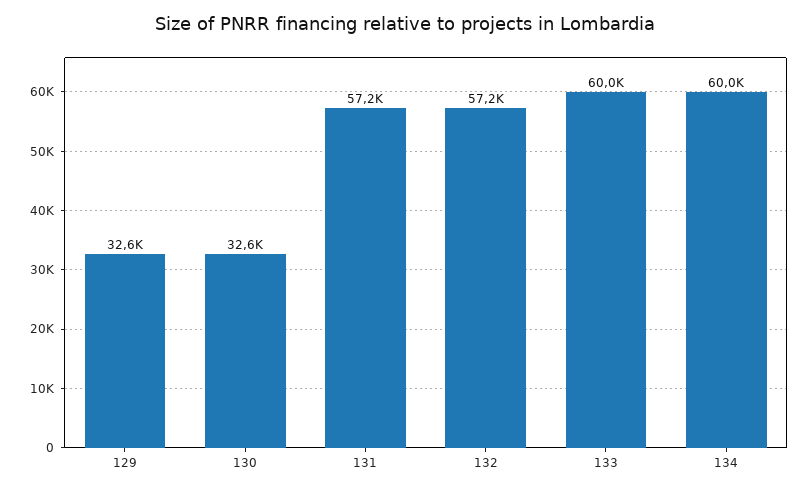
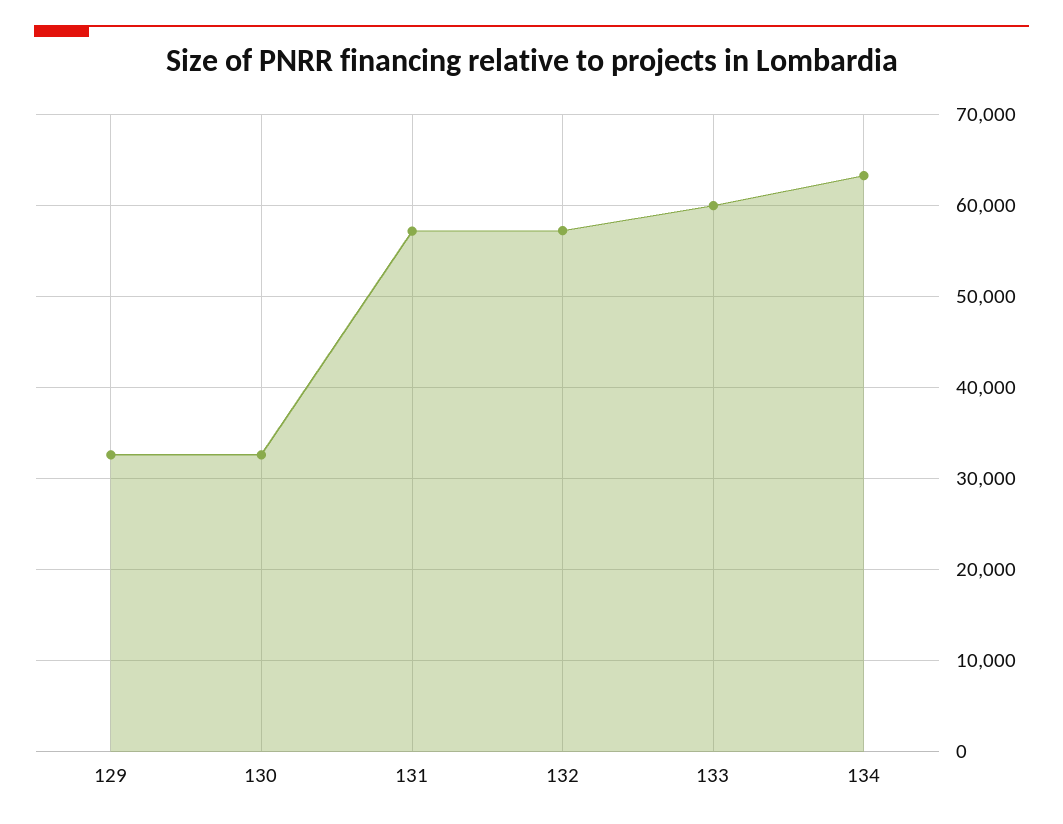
  {
    "129": 32600,
    "130": 32600,
    "131": 57200,
    "132": 57200,
    "133": 60000,
-   "134": 60000
+   "134": 63000
  }

